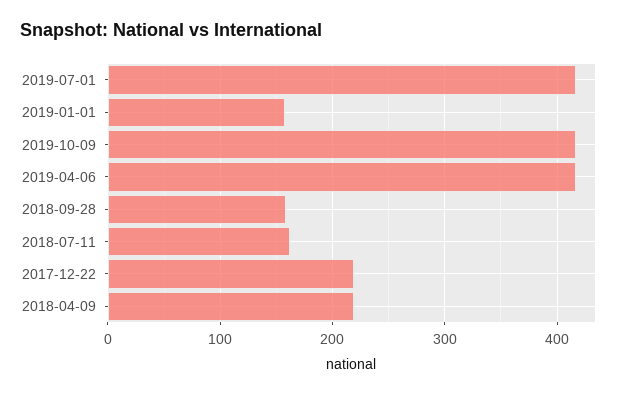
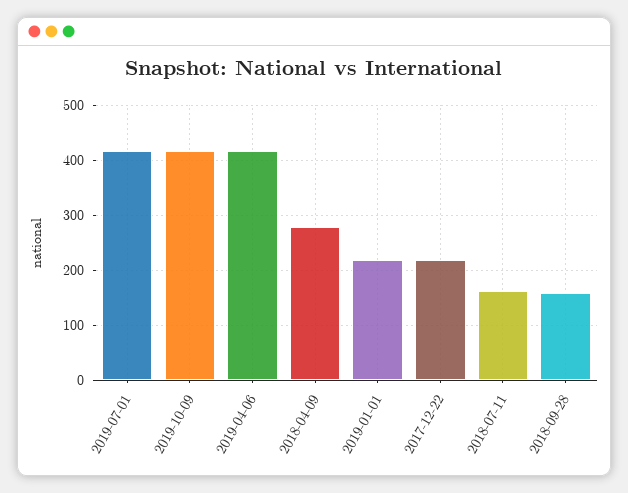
  {
    "2019-07-01": 420,
-   "2019-01-01": 160,
+   "2019-01-01": 220,
    "2019-10-09": 420,
    "2019-04-06": 420,
    "2018-09-28": 160,
    "2018-07-11": 160,
    "2017-12-22": 220,
-   "2018-04-09": 220
+   "2018-04-09": 280
  }

